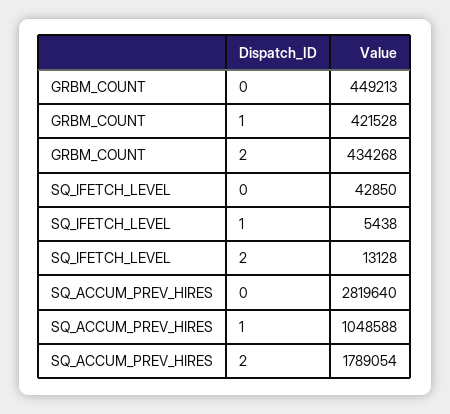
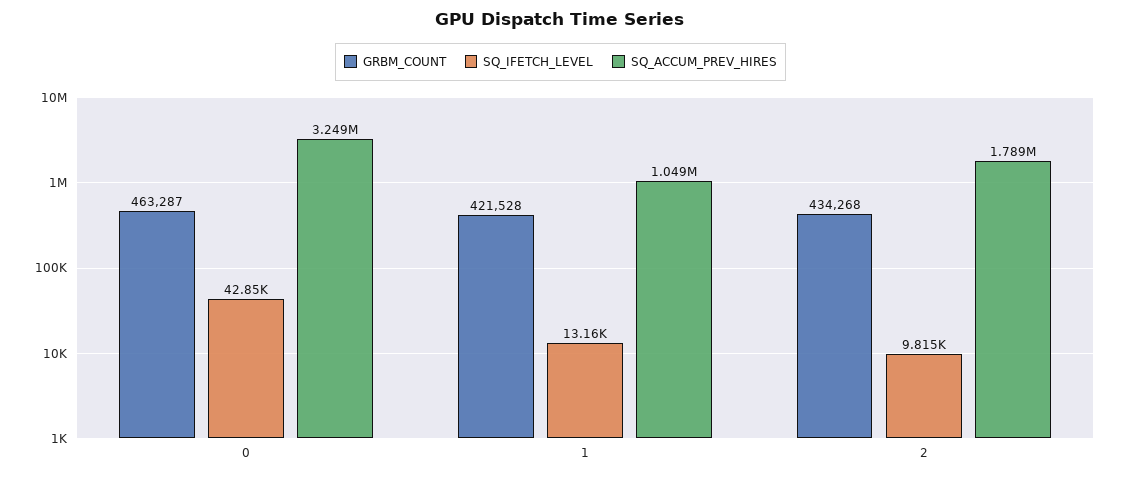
  {
    "GRBM_COUNT": {
-     "0": 449213,
+     "0": 463287,
      "1": 421528,
      "2": 434268
    },
    "SQ_IFETCH_LEVEL": {
      "0": 42850,
-     "1": 5438,
+     "1": 13160,
-     "2": 13128
+     "2": 9815
    },
    "SQ_ACCUM_PREV_HIRES": {
-     "0": 2819640,
+     "0": 3249000,
      "1": 1048588,
      "2": 1789054
    }
  }

